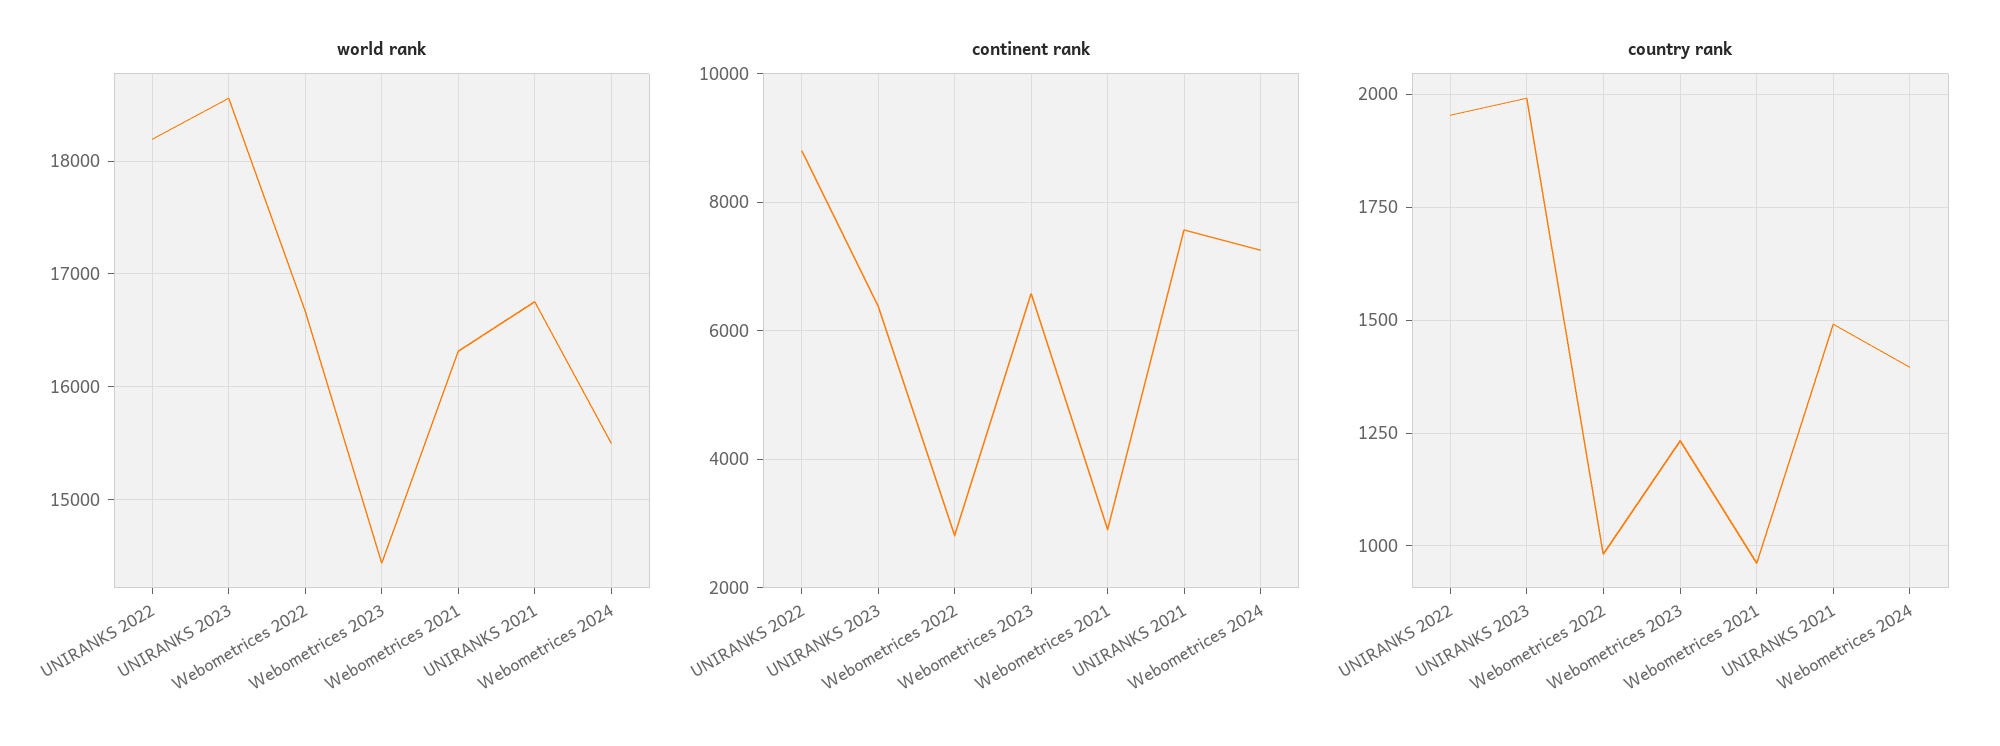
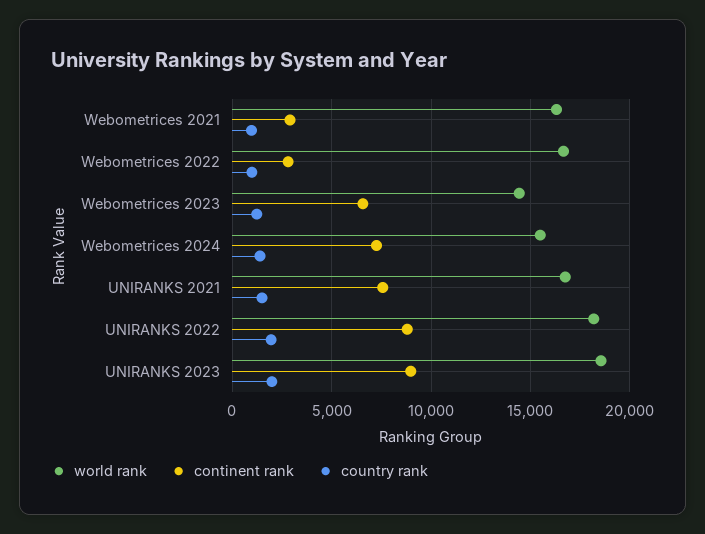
  {
    "world rank": {
      "UNIRANKS 2022": 18200,
      "UNIRANKS 2023": 18600,
      "Webometrices 2022": 16700,
      "Webometrices 2023": 14400,
      "Webometrices 2021": 16300,
      "UNIRANKS 2021": 16800,
      "Webometrices 2024": 15500
    },
    "continent rank": {
      "UNIRANKS 2022": 8800,
-     "UNIRANKS 2023": 6400,
+     "UNIRANKS 2023": 9000,
      "Webometrices 2022": 2800,
      "Webometrices 2023": 6600,
      "Webometrices 2021": 3000,
      "UNIRANKS 2021": 7600,
      "Webometrices 2024": 7200
    },
    "country rank": {
      "UNIRANKS 2022": 1950,
      "UNIRANKS 2023": 2000,
      "Webometrices 2022": 975,
      "Webometrices 2023": 1225,
      "Webometrices 2021": 950,
      "UNIRANKS 2021": 1500,
      "Webometrices 2024": 1400
    }
  }

